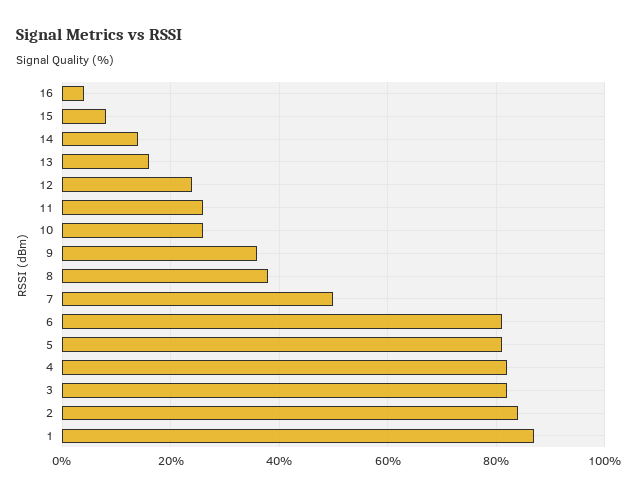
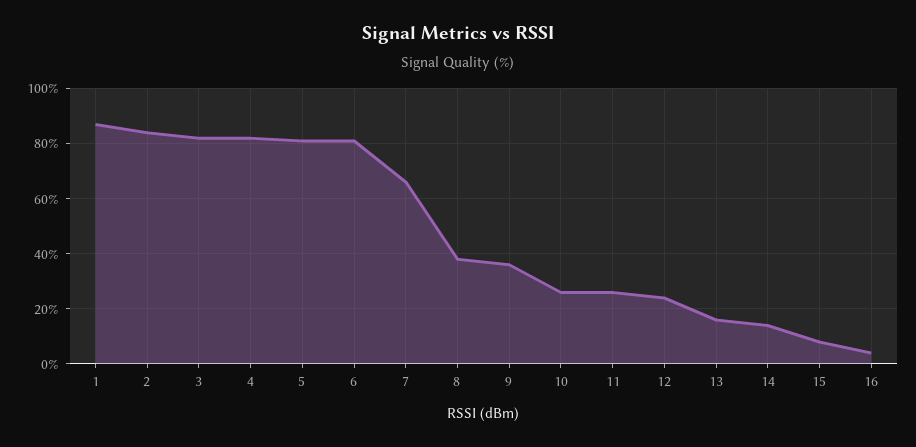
  {
    "16": 5,
    "15": 10,
    "14": 15,
    "13": 15,
    "12": 25,
    "11": 25,
    "10": 25,
    "9": 35,
    "8": 40,
-   "7": 50,
+   "7": 65,
    "6": 80,
    "5": 80,
    "4": 80,
    "3": 80,
    "2": 85,
    "1": 85
  }

